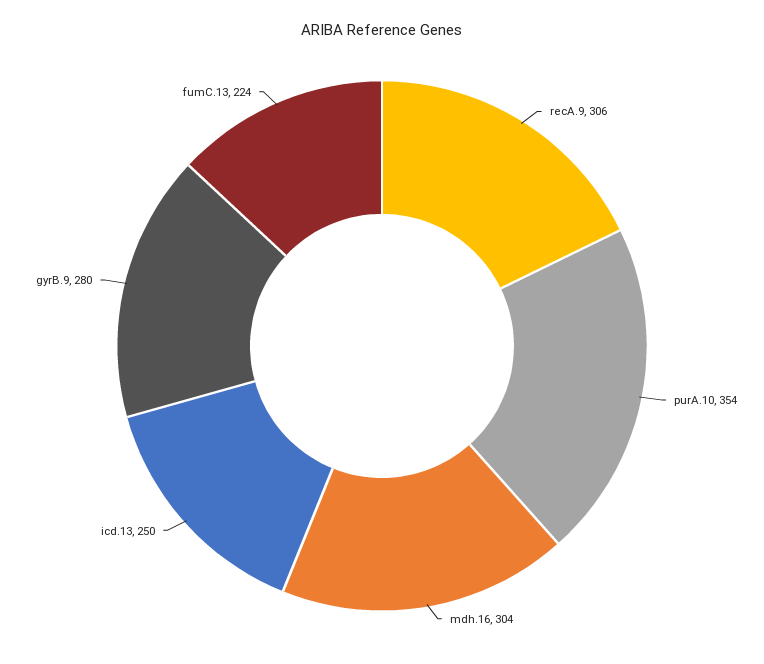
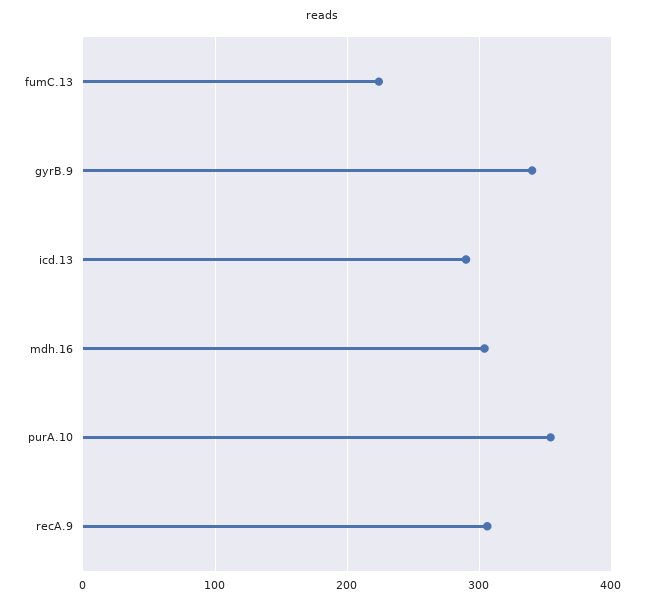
  {
    "recA.9": 306,
    "purA.10": 354,
    "mdh.16": 304,
-   "icd.13": 250,
+   "icd.13": 290,
-   "gyrB.9": 280,
+   "gyrB.9": 340,
    "fumC.13": 224
  }

